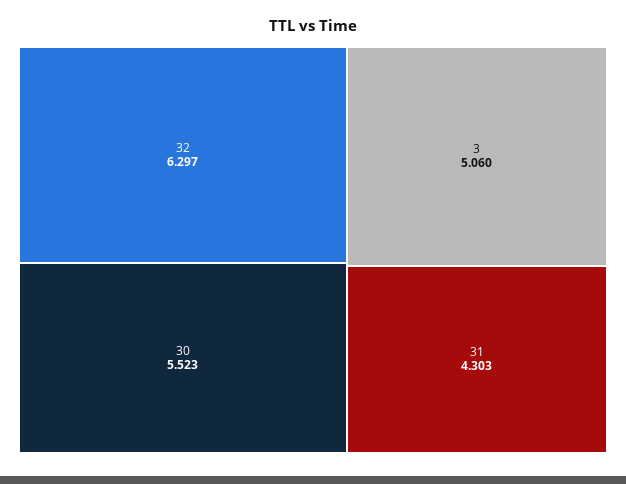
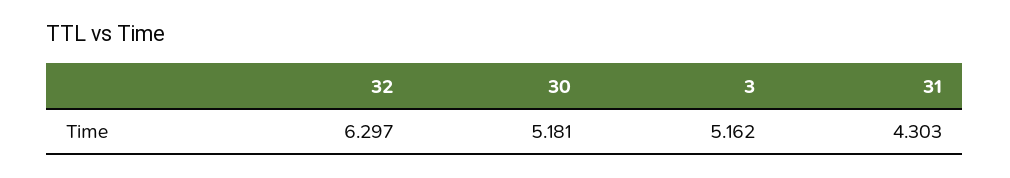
  {
    "32": 6.297,
-   "30": 5.523,
+   "30": 5.181,
-   "3": 5.06,
+   "3": 5.162,
    "31": 4.303
  }

